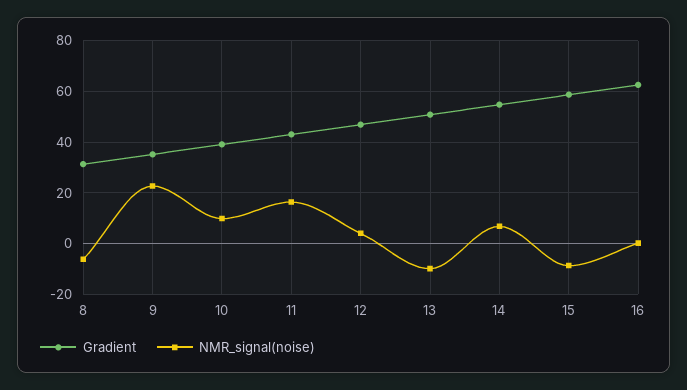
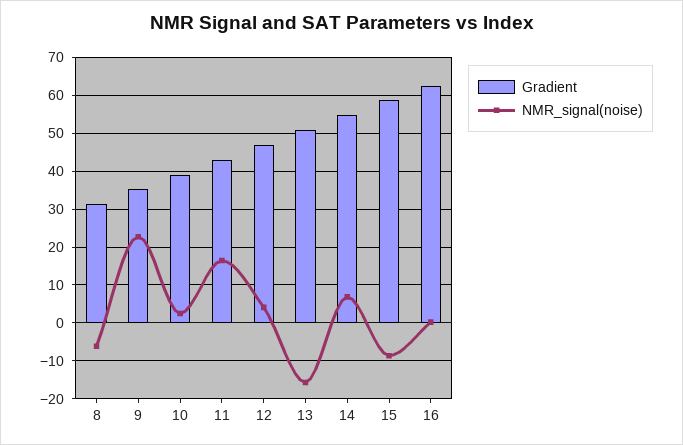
  {
    "Gradient": {
      "8": 32,
      "9": 36,
      "10": 40,
      "11": 44,
      "12": 46,
      "13": 50,
      "14": 54,
      "15": 58,
      "16": 62
    },
    "NMR_signal(noise)": {
      "8": -6,
      "9": 22,
-     "10": 10,
+     "10": 2,
      "11": 16,
      "12": 4,
-     "13": -10,
+     "13": -16,
      "14": 6,
      "15": -8,
      "16": 0
    }
  }

